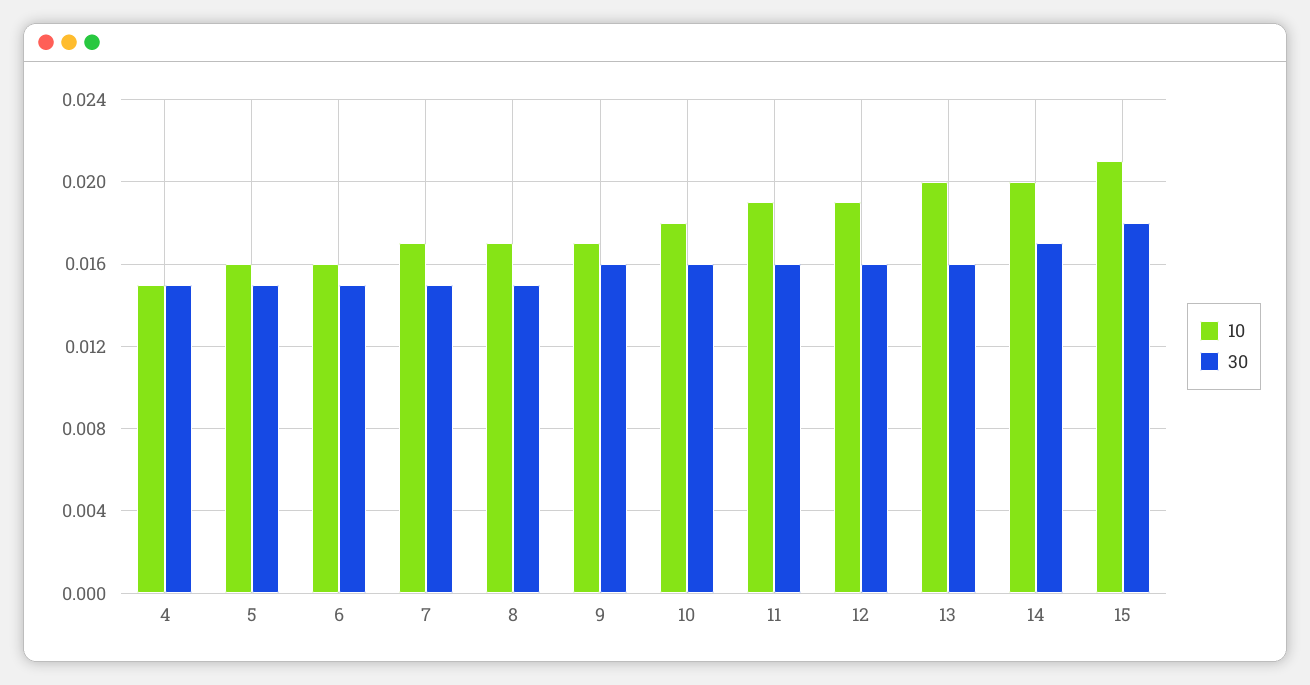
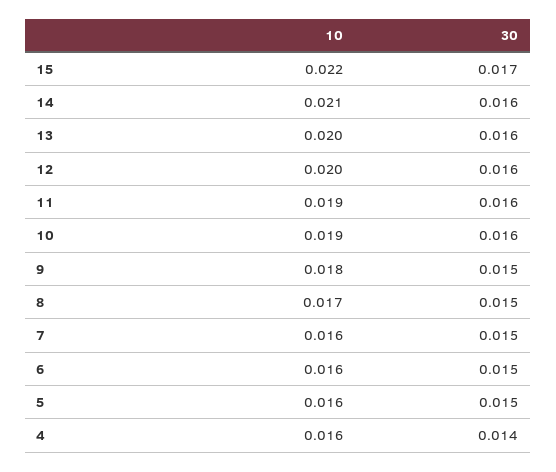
  {
    "10": {
-     "4": 0.015,
+     "4": 0.016,
      "5": 0.016,
      "6": 0.016,
-     "7": 0.017,
+     "7": 0.016,
      "8": 0.017,
-     "9": 0.017,
+     "9": 0.018,
-     "10": 0.018,
+     "10": 0.019,
      "11": 0.019,
-     "12": 0.019,
+     "12": 0.02,
      "13": 0.02,
-     "14": 0.02,
+     "14": 0.021,
-     "15": 0.021
+     "15": 0.022
    },
    "30": {
-     "4": 0.015,
+     "4": 0.014,
      "5": 0.015,
      "6": 0.015,
      "7": 0.015,
      "8": 0.015,
-     "9": 0.016,
+     "9": 0.015,
      "10": 0.016,
      "11": 0.016,
      "12": 0.016,
      "13": 0.016,
-     "14": 0.017,
+     "14": 0.016,
-     "15": 0.018
+     "15": 0.017
    }
  }

